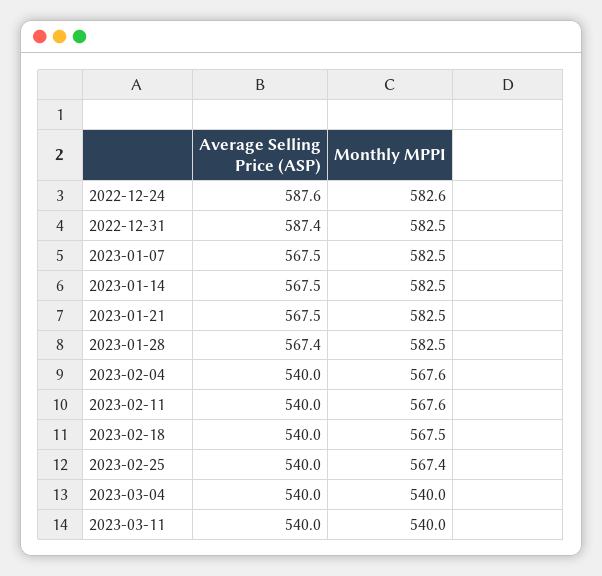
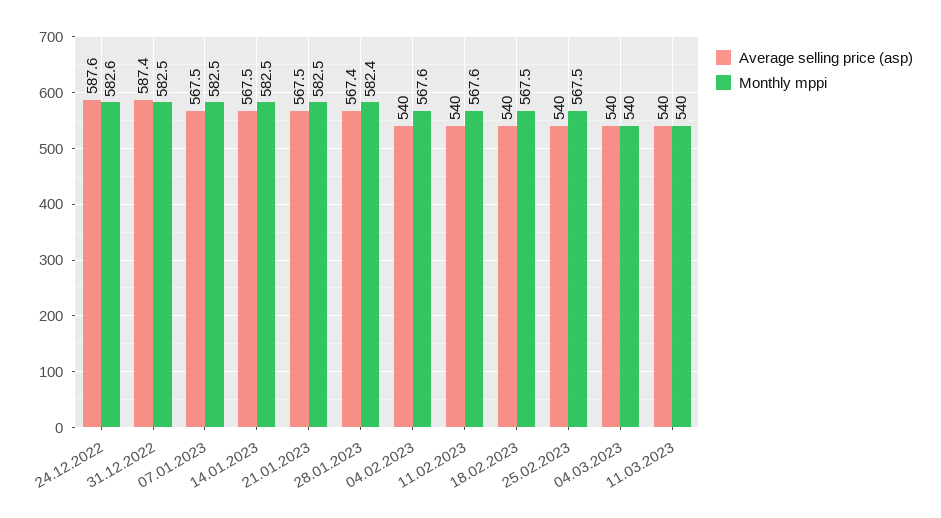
  {
    "Average Selling Price (ASP)": {
      "2022-12-24": 587.6,
      "2022-12-31": 587.4,
      "2023-01-07": 567.5,
      "2023-01-14": 567.5,
      "2023-01-21": 567.5,
      "2023-01-28": 567.4,
      "2023-02-04": 540,
      "2023-02-11": 540,
      "2023-02-18": 540,
      "2023-02-25": 540,
      "2023-03-04": 540,
      "2023-03-11": 540
    },
    "Monthly MPPI": {
      "2022-12-24": 582.6,
      "2022-12-31": 582.5,
      "2023-01-07": 582.5,
      "2023-01-14": 582.5,
      "2023-01-21": 582.5,
-     "2023-01-28": 582.5,
+     "2023-01-28": 582.4,
      "2023-02-04": 567.6,
      "2023-02-11": 567.6,
      "2023-02-18": 567.5,
-     "2023-02-25": 567.4,
+     "2023-02-25": 567.5,
      "2023-03-04": 540,
      "2023-03-11": 540
    }
  }

